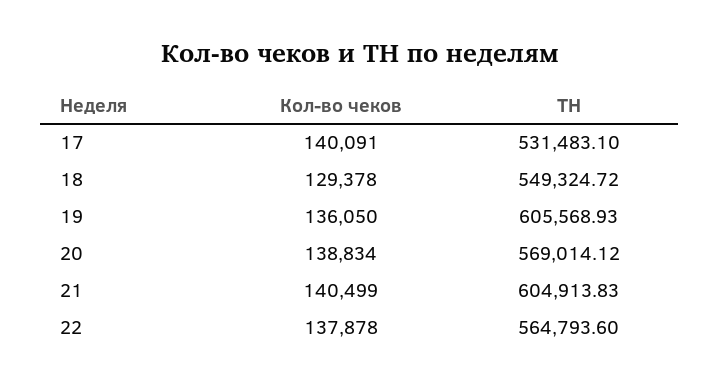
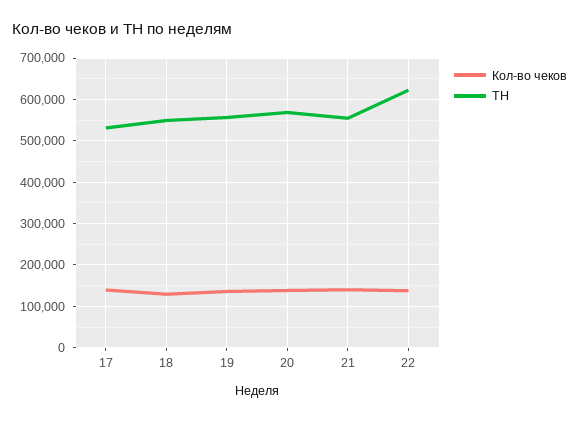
  {
    "Кол-во чеков": {
      "17": 140091,
      "18": 129378,
      "19": 136050,
      "20": 138834,
      "21": 140499,
      "22": 137878
    },
    "ТН": {
      "17": 531483.1,
      "18": 549324.72,
-     "19": 605568.93,
+     "19": 560000,
      "20": 569014.12,
-     "21": 604913.83,
+     "21": 560000,
-     "22": 564793.6
+     "22": 620000
    }
  }

